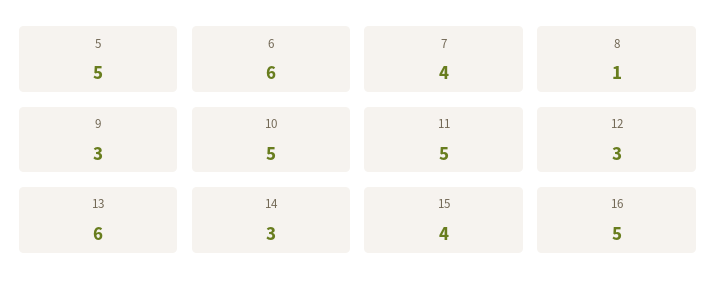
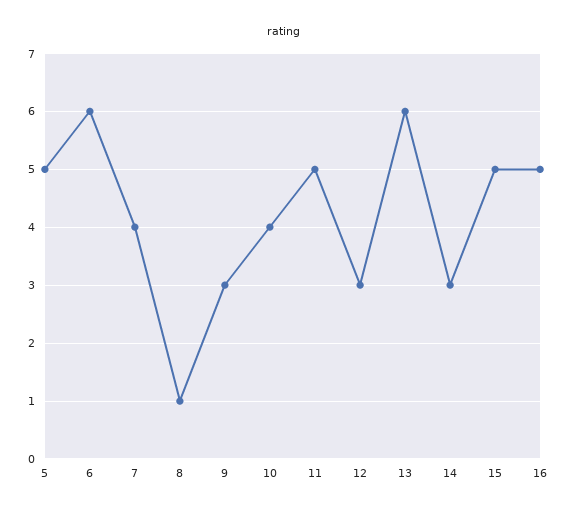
  {
    "5": 5,
    "6": 6,
    "7": 4,
    "8": 1,
    "9": 3,
-   "10": 5,
+   "10": 4,
    "11": 5,
    "12": 3,
    "13": 6,
    "14": 3,
-   "15": 4,
+   "15": 5,
    "16": 5
  }

